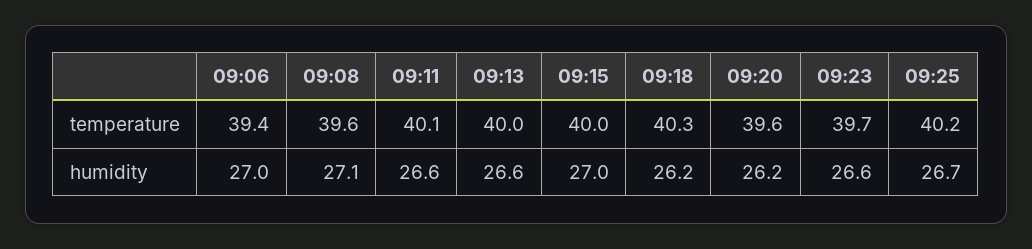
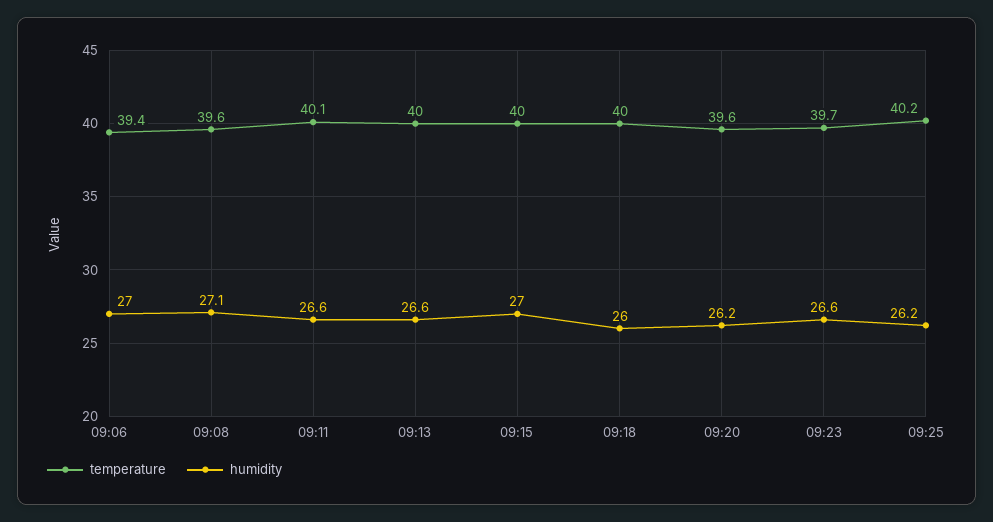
  {
    "temperature": {
      "09:06": 39.4,
      "09:08": 39.6,
      "09:11": 40.1,
      "09:13": 40,
      "09:15": 40,
-     "09:18": 40.3,
+     "09:18": 40,
      "09:20": 39.6,
      "09:23": 39.7,
      "09:25": 40.2
    },
    "humidity": {
      "09:06": 27,
      "09:08": 27.1,
      "09:11": 26.6,
      "09:13": 26.6,
      "09:15": 27,
-     "09:18": 26.2,
+     "09:18": 26,
      "09:20": 26.2,
      "09:23": 26.6,
-     "09:25": 26.7
+     "09:25": 26.2
    }
  }

